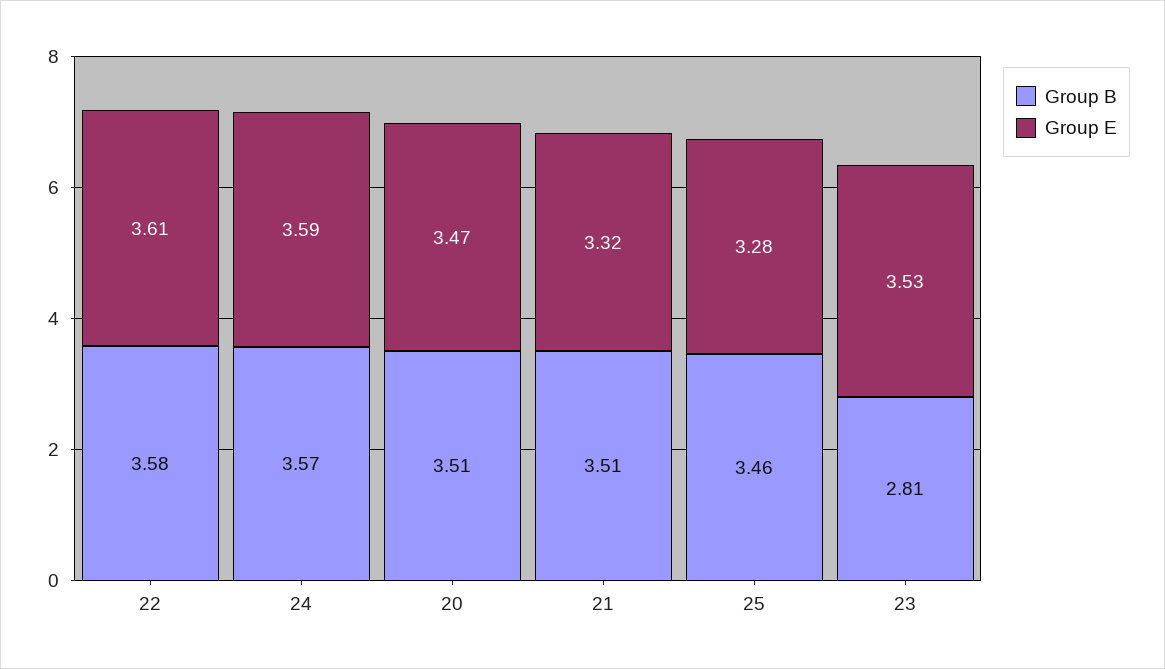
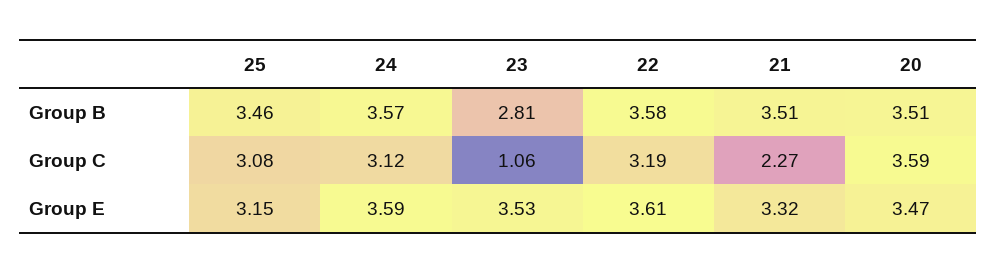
  {
    "Group B": {
      "22": 3.58,
      "24": 3.57,
      "20": 3.51,
      "21": 3.51,
      "25": 3.46,
      "23": 2.81
    },
    "Group E": {
      "22": 3.61,
      "24": 3.59,
      "20": 3.47,
      "21": 3.32,
-     "25": 3.28,
+     "25": 3.15,
      "23": 3.53
-   }
+   },
+   "Group C": {
+     "25": 3.08,
+     "24": 3.12,
+     "23": 1.06,
+     "22": 3.19,
+     "21": 2.27,
+     "20": 3.59
+   }
  }

